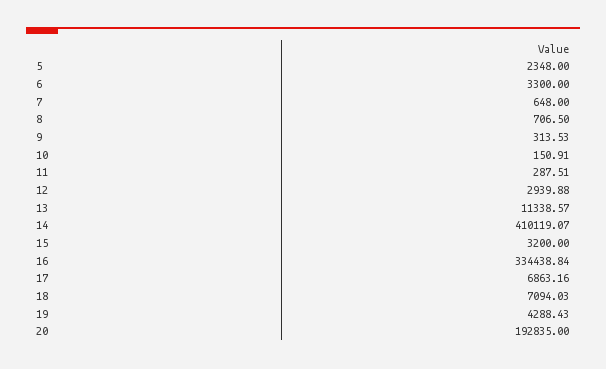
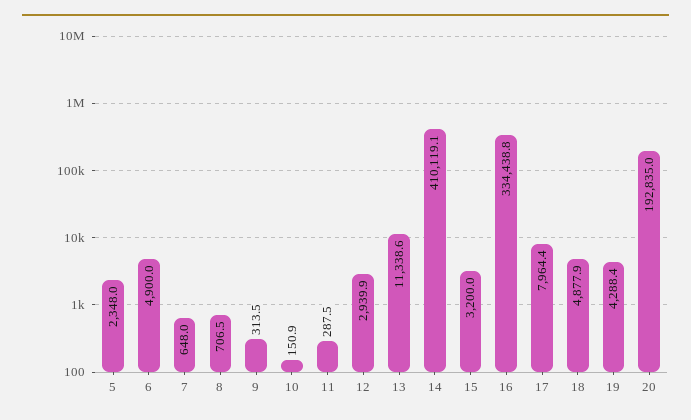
  {
    "5": 2348,
-   "6": 3300,
+   "6": 4900,
    "7": 648,
    "8": 706.5,
    "9": 313.53,
    "10": 150.91,
    "11": 287.51,
    "12": 2939.88,
    "13": 11338.57,
    "14": 410119.07,
    "15": 3200,
    "16": 334438.84,
-   "17": 6863.16,
+   "17": 7964.4,
-   "18": 7094.03,
+   "18": 4877.9,
    "19": 4288.43,
    "20": 192835
  }

